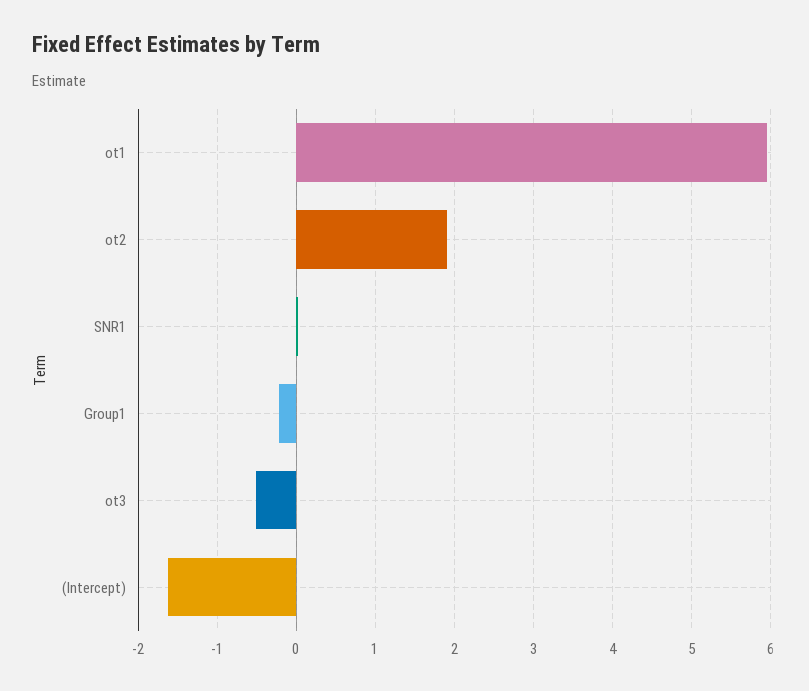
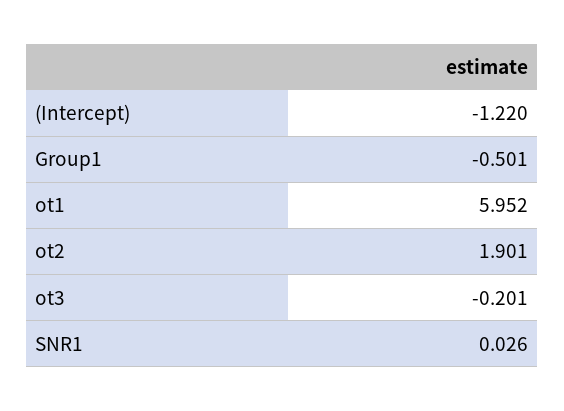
  {
    "ot1": 5.952,
    "ot2": 1.901,
    "SNR1": 0.026,
-   "Group1": -0.2,
+   "Group1": -0.501,
-   "ot3": -0.5,
+   "ot3": -0.201,
-   "(Intercept)": -1.6
+   "(Intercept)": -1.22
  }

